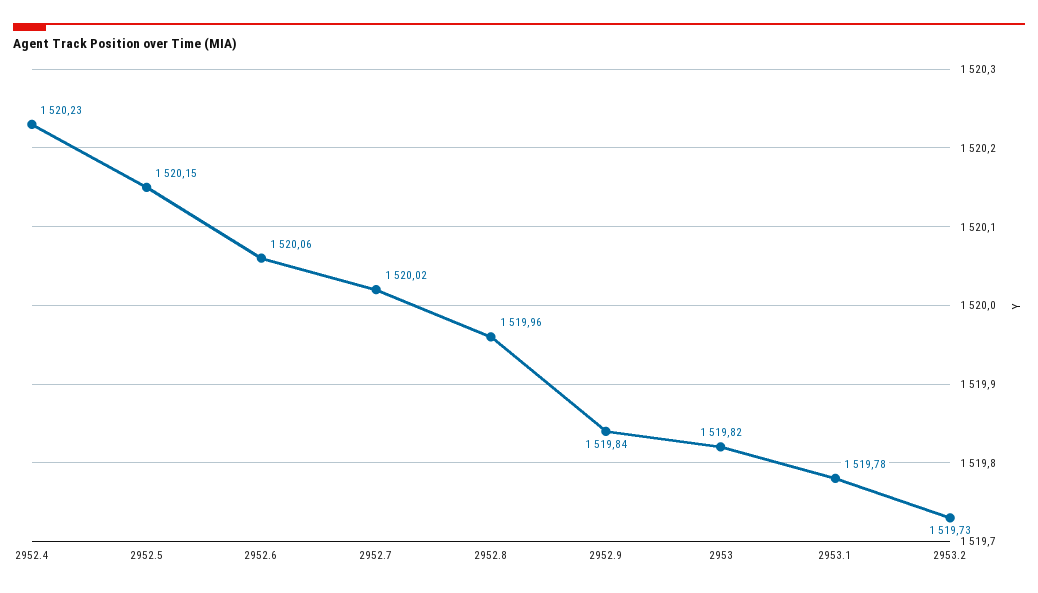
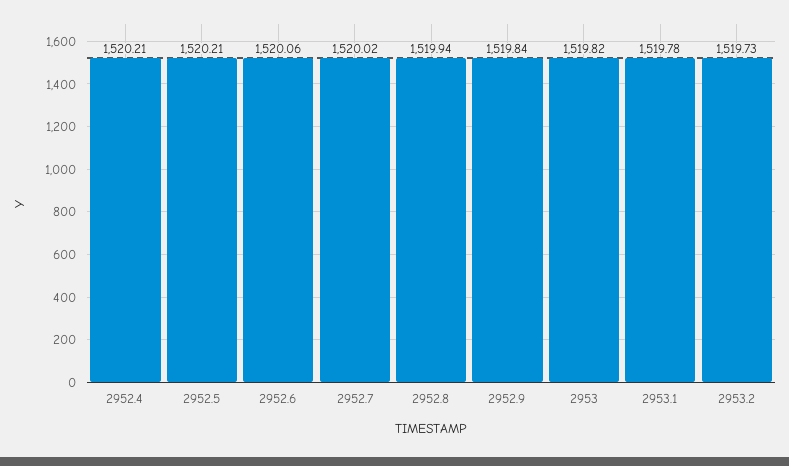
  {
-   "2952.4": 1520.23,
+   "2952.4": 1520.21,
-   "2952.5": 1520.15,
+   "2952.5": 1520.21,
    "2952.6": 1520.06,
    "2952.7": 1520.02,
-   "2952.8": 1519.96,
+   "2952.8": 1519.94,
    "2952.9": 1519.84,
    "2953": 1519.82,
    "2953.1": 1519.78,
    "2953.2": 1519.73
  }

